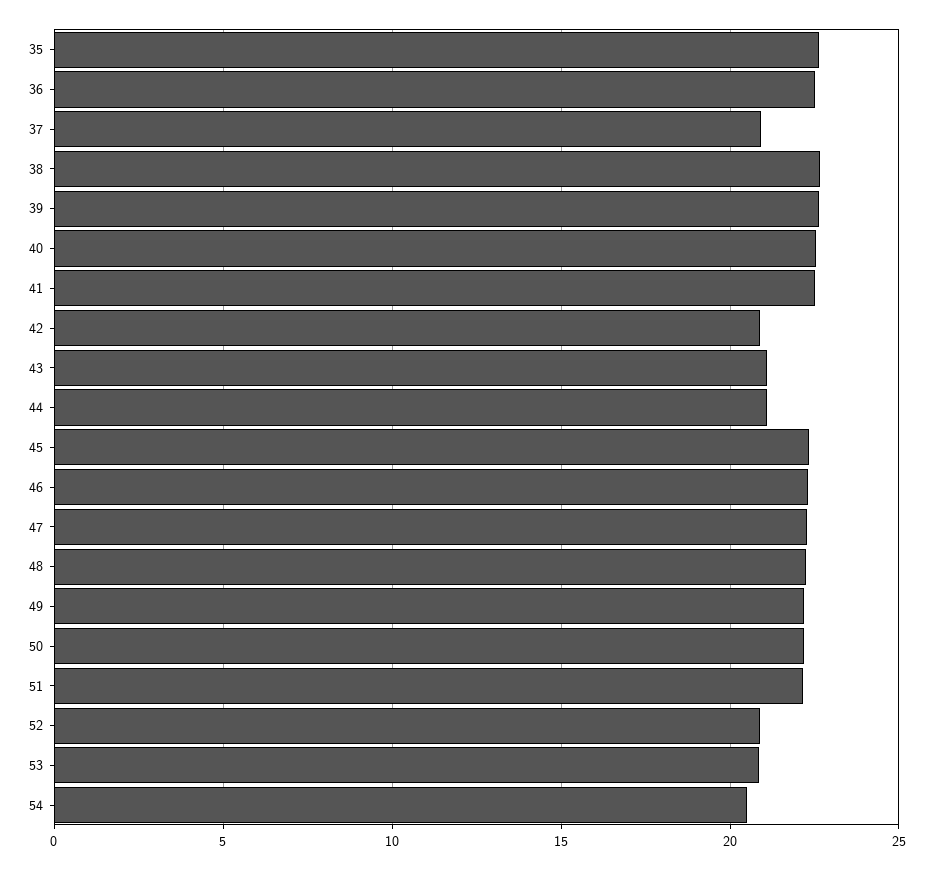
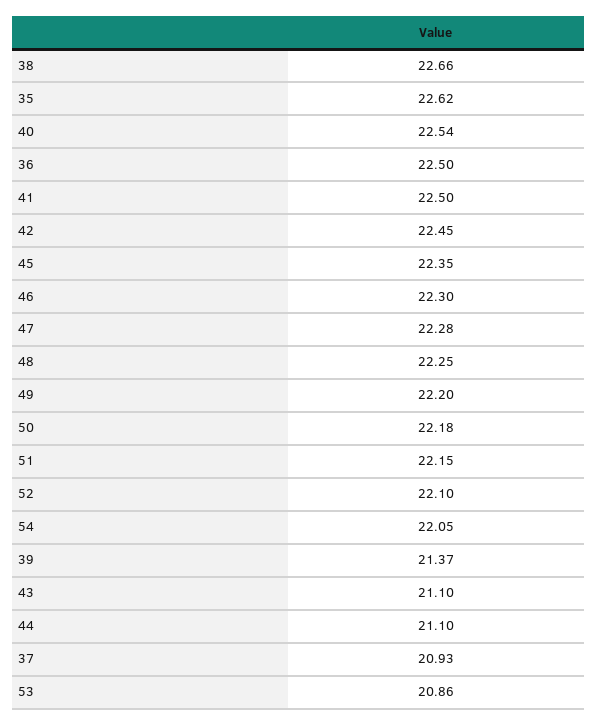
  {
    "35": 22.62,
    "36": 22.5,
    "37": 20.93,
    "38": 22.66,
-   "39": 22.5,
+   "39": 21.37,
    "40": 22.54,
    "41": 22.5,
-   "42": 21,
+   "42": 22.45,
    "43": 21.1,
    "44": 21.1,
    "45": 22.35,
    "46": 22.3,
    "47": 22.28,
    "48": 22.25,
    "49": 22.2,
    "50": 22.18,
    "51": 22.15,
-   "52": 21,
+   "52": 22.1,
    "53": 20.86,
-   "54": 20.5
+   "54": 22.05
  }

